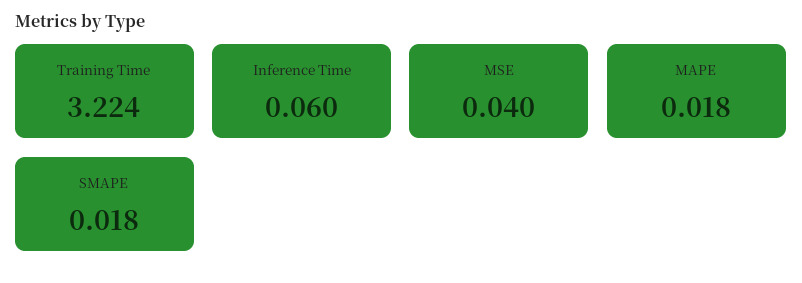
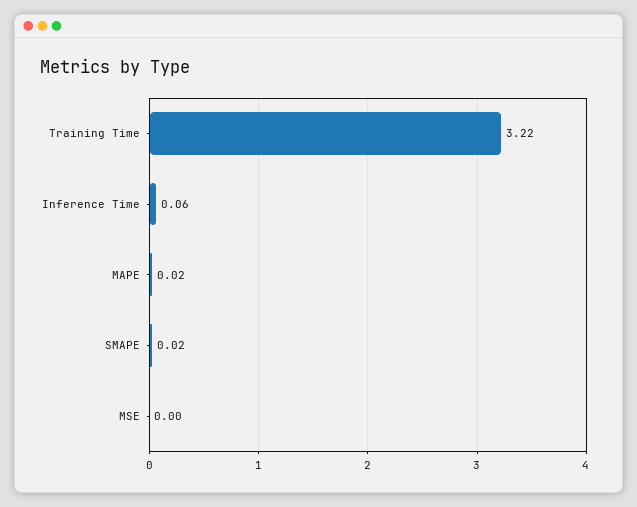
  {
    "Training Time": 3.224,
    "Inference Time": 0.06,
-   "MSE": 0.04,
+   "MSE": 0,
    "MAPE": 0.018,
    "SMAPE": 0.018
  }

